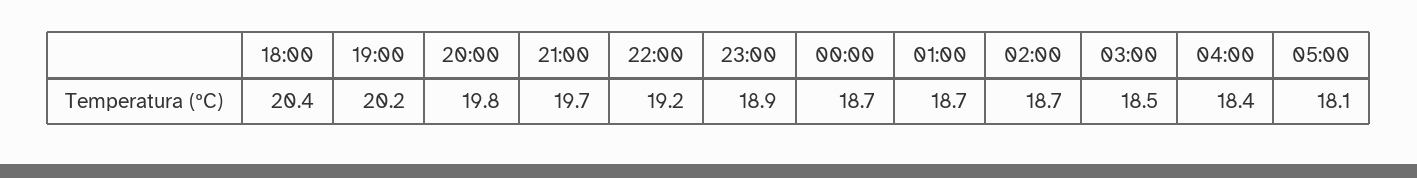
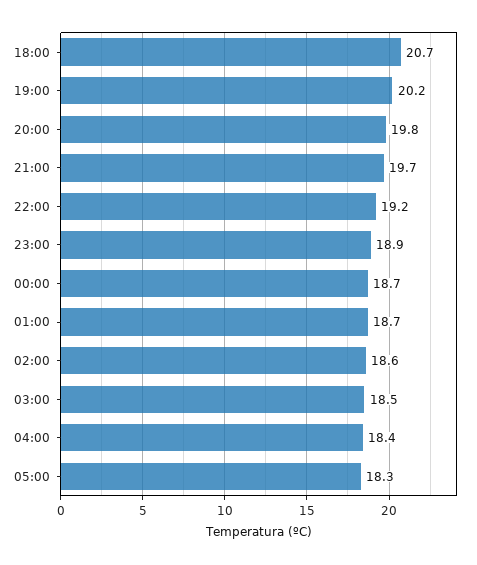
  {
-   "18:00": 20.4,
+   "18:00": 20.7,
    "19:00": 20.2,
    "20:00": 19.8,
    "21:00": 19.7,
    "22:00": 19.2,
    "23:00": 18.9,
    "00:00": 18.7,
    "01:00": 18.7,
-   "02:00": 18.7,
+   "02:00": 18.6,
    "03:00": 18.5,
    "04:00": 18.4,
-   "05:00": 18.1
+   "05:00": 18.3
  }

